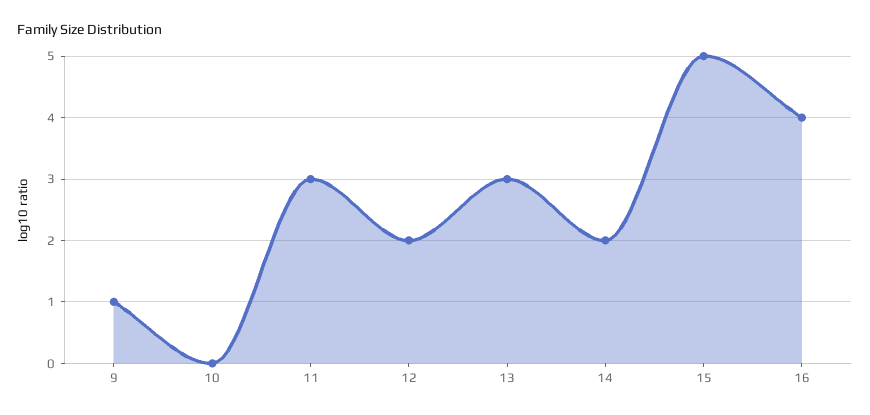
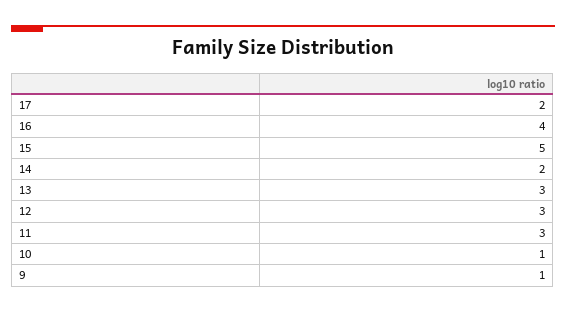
  {
    "9": 1,
-   "10": 0,
+   "10": 1,
    "11": 3,
-   "12": 2,
+   "12": 3,
    "13": 3,
    "14": 2,
    "15": 5,
-   "16": 4
+   "16": 4,
+   "17": 2
  }

